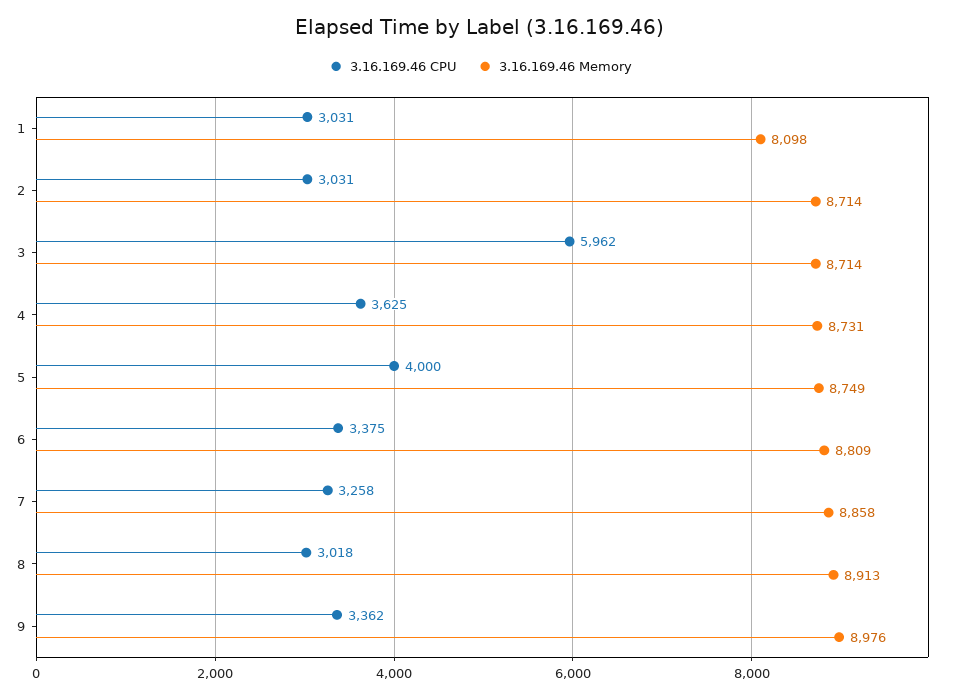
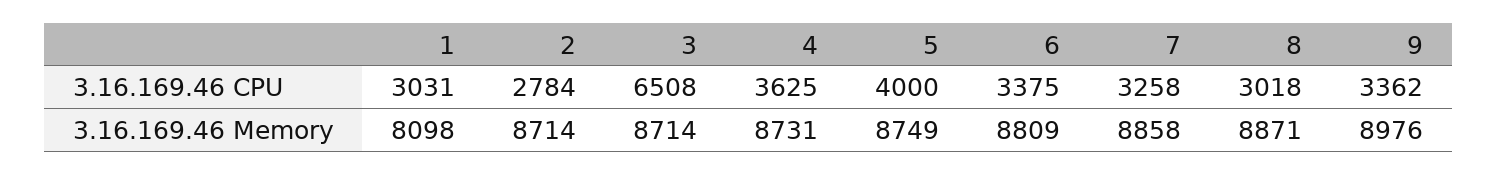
  {
    "3.16.169.46 CPU": {
      "1": 3031,
-     "2": 3031,
+     "2": 2784,
-     "3": 5962,
+     "3": 6508,
      "4": 3625,
      "5": 4000,
      "6": 3375,
      "7": 3258,
      "8": 3018,
      "9": 3362
    },
    "3.16.169.46 Memory": {
      "1": 8098,
      "2": 8714,
      "3": 8714,
      "4": 8731,
      "5": 8749,
      "6": 8809,
      "7": 8858,
-     "8": 8913,
+     "8": 8871,
      "9": 8976
    }
  }

